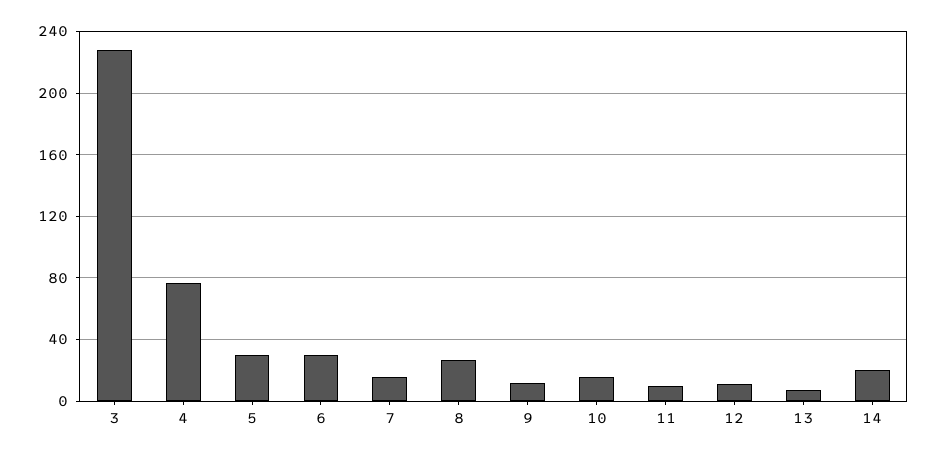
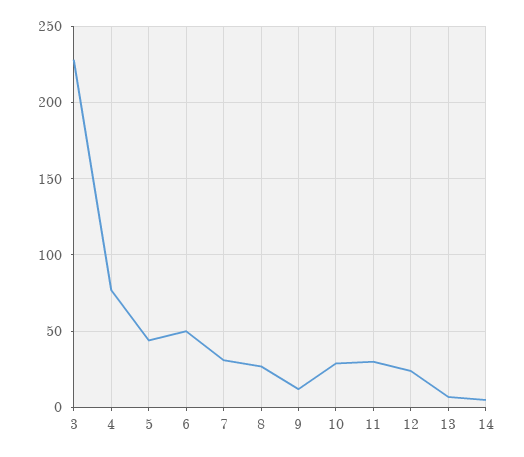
  {
    "3": 230,
    "4": 75,
-   "5": 30,
+   "5": 45,
-   "6": 30,
+   "6": 50,
-   "7": 15,
+   "7": 30,
    "8": 25,
    "9": 10,
-   "10": 15,
+   "10": 30,
-   "11": 10,
+   "11": 30,
-   "12": 10,
+   "12": 25,
    "13": 5,
-   "14": 20
+   "14": 5
  }

